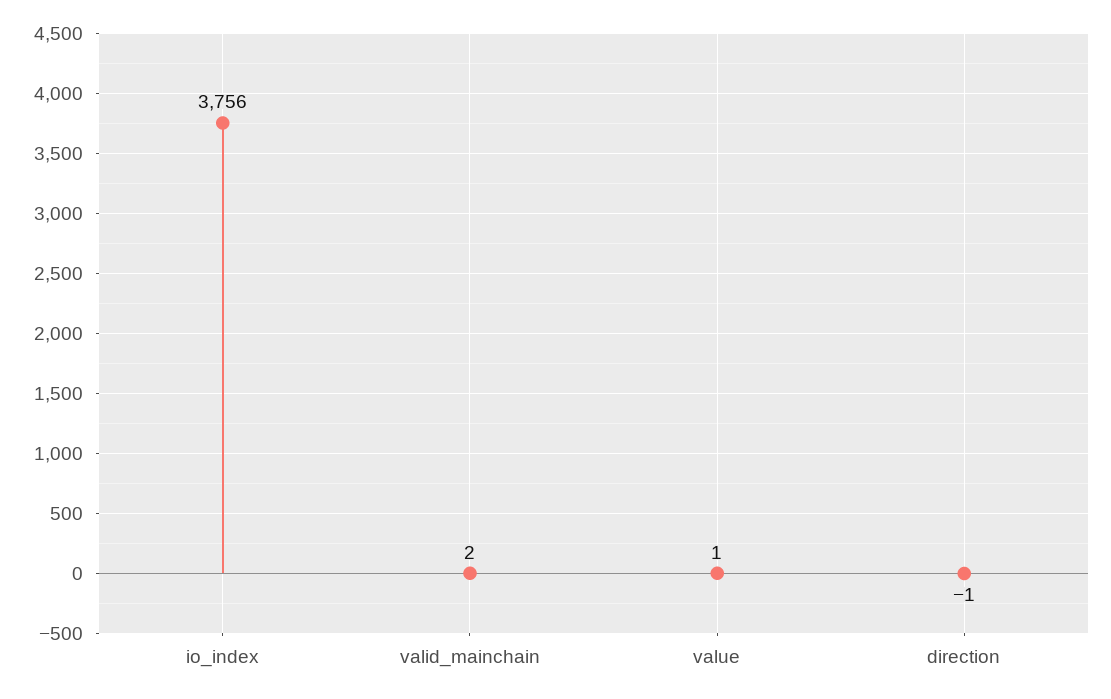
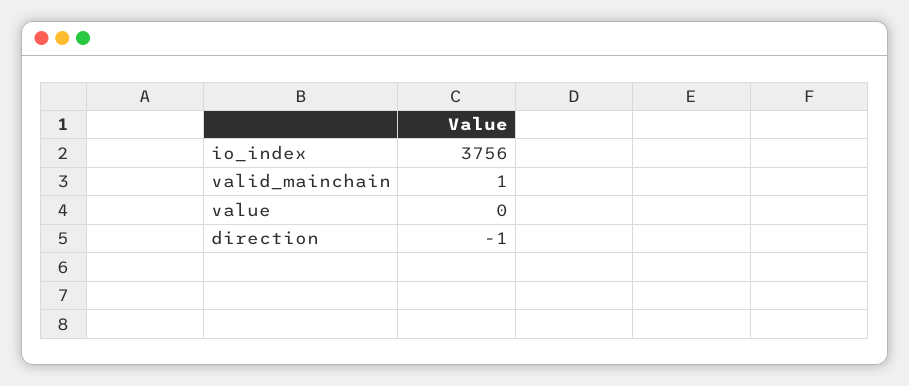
  {
    "io_index": 3756,
-   "valid_mainchain": 2,
+   "valid_mainchain": 1,
-   "value": 1,
+   "value": 0,
    "direction": -1
  }

